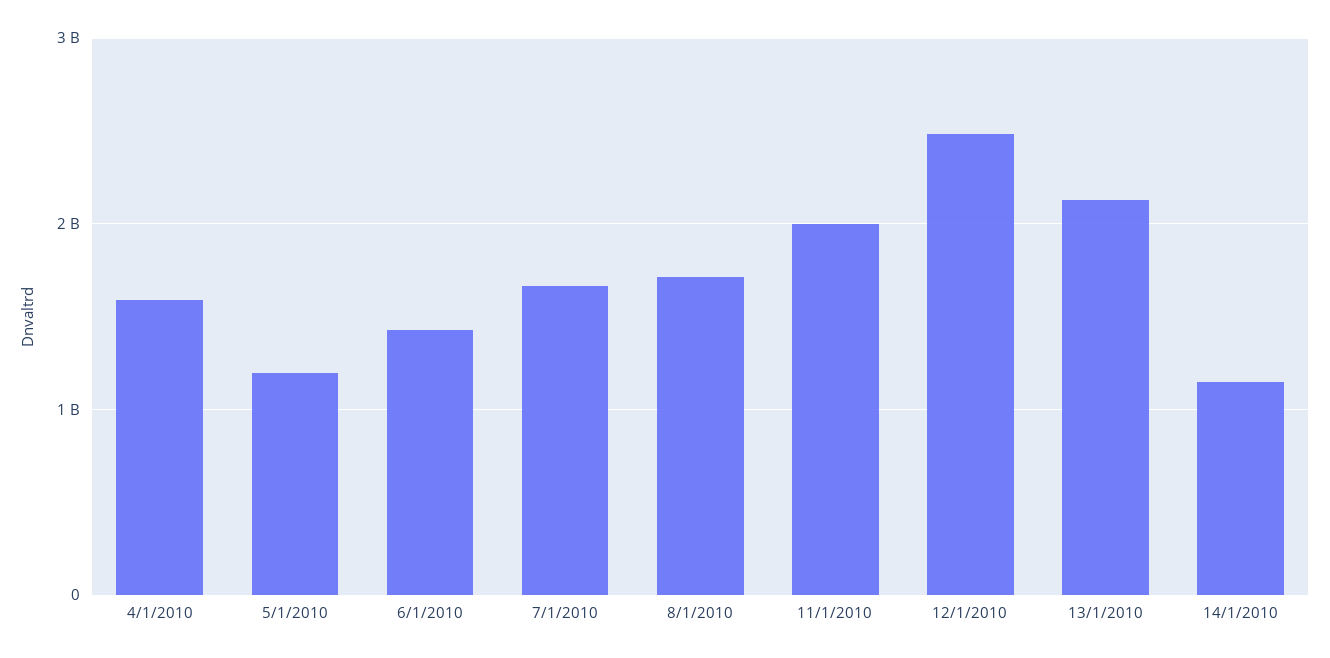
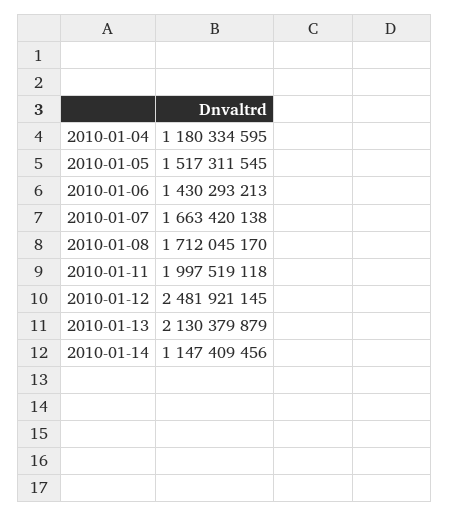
  {
-   "4/1/2010": 1600000000,
+   "4/1/2010": 1180334595,
-   "5/1/2010": 1200000000,
+   "5/1/2010": 1517311545,
    "6/1/2010": 1430293213,
    "7/1/2010": 1663420138,
    "8/1/2010": 1712045170,
    "11/1/2010": 1997519118,
    "12/1/2010": 2481921145,
    "13/1/2010": 2130379879,
    "14/1/2010": 1147409456
  }

